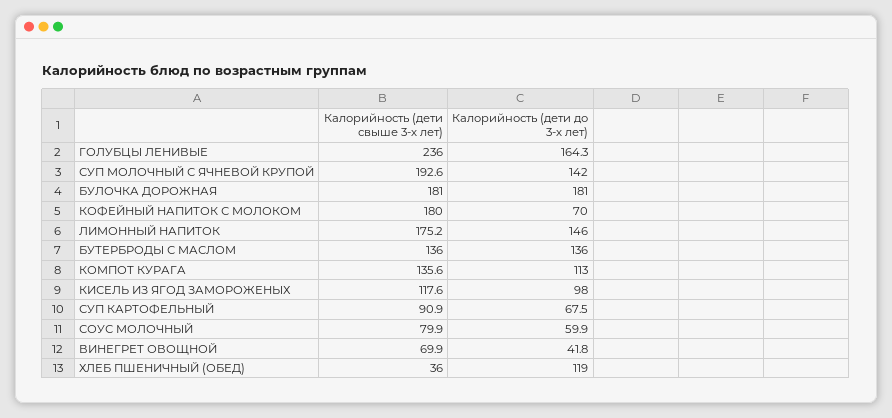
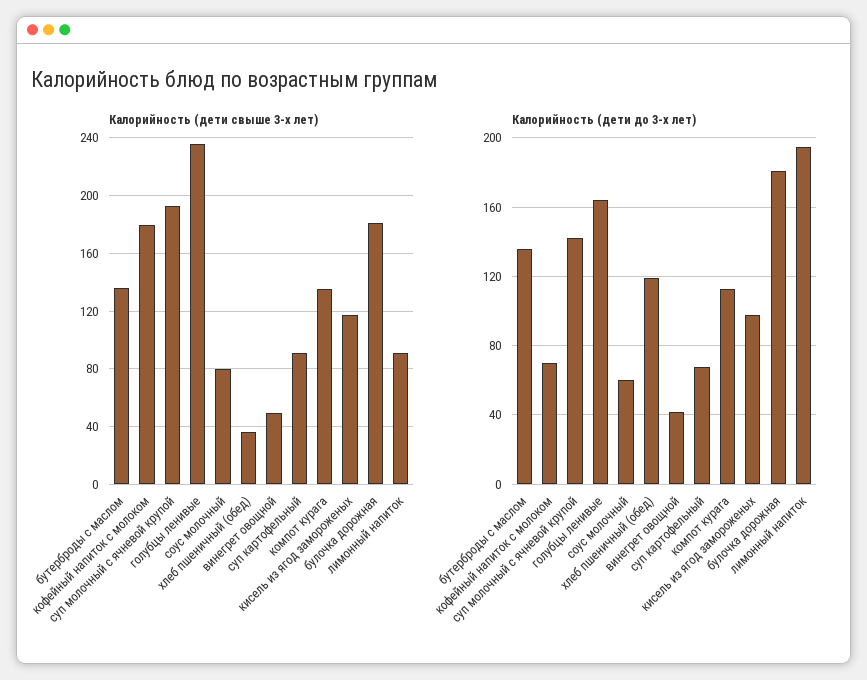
  {
    "Калорийность (дети свыше 3-х лет)": {
      "ГОЛУБЦЫ ЛЕНИВЫЕ": 236,
      "СУП МОЛОЧНЫЙ С ЯЧНЕВОЙ КРУПОЙ": 192.6,
      "БУЛОЧКА ДОРОЖНАЯ": 181,
      "КОФЕЙНЫЙ НАПИТОК С МОЛОКОМ": 180,
-     "ЛИМОННЫЙ НАПИТОК": 175.2,
+     "ЛИМОННЫЙ НАПИТОК": 90,
      "БУТЕРБРОДЫ С МАСЛОМ": 136,
      "КОМПОТ КУРАГА": 135.6,
      "КИСЕЛЬ ИЗ ЯГОД ЗАМОРОЖЕНЫХ": 117.6,
      "СУП КАРТОФЕЛЬНЫЙ": 90.9,
      "СОУС МОЛОЧНЫЙ": 79.9,
-     "ВИНЕГРЕТ ОВОЩНОЙ": 69.9,
+     "ВИНЕГРЕТ ОВОЩНОЙ": 50,
      "ХЛЕБ ПШЕНИЧНЫЙ (ОБЕД)": 36
    },
    "Калорийность (дети до 3-х лет)": {
      "ГОЛУБЦЫ ЛЕНИВЫЕ": 164.3,
      "СУП МОЛОЧНЫЙ С ЯЧНЕВОЙ КРУПОЙ": 142,
      "БУЛОЧКА ДОРОЖНАЯ": 181,
      "КОФЕЙНЫЙ НАПИТОК С МОЛОКОМ": 70,
-     "ЛИМОННЫЙ НАПИТОК": 146,
+     "ЛИМОННЫЙ НАПИТОК": 195,
      "БУТЕРБРОДЫ С МАСЛОМ": 136,
      "КОМПОТ КУРАГА": 113,
      "КИСЕЛЬ ИЗ ЯГОД ЗАМОРОЖЕНЫХ": 98,
      "СУП КАРТОФЕЛЬНЫЙ": 67.5,
      "СОУС МОЛОЧНЫЙ": 59.9,
      "ВИНЕГРЕТ ОВОЩНОЙ": 41.8,
      "ХЛЕБ ПШЕНИЧНЫЙ (ОБЕД)": 119
    }
  }

